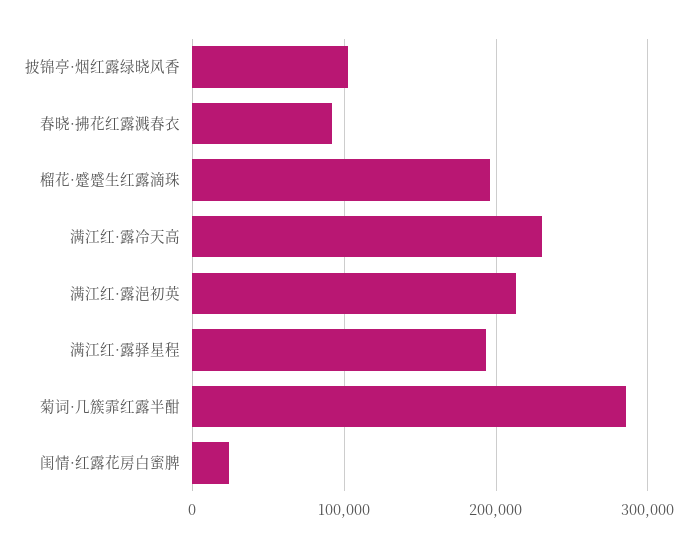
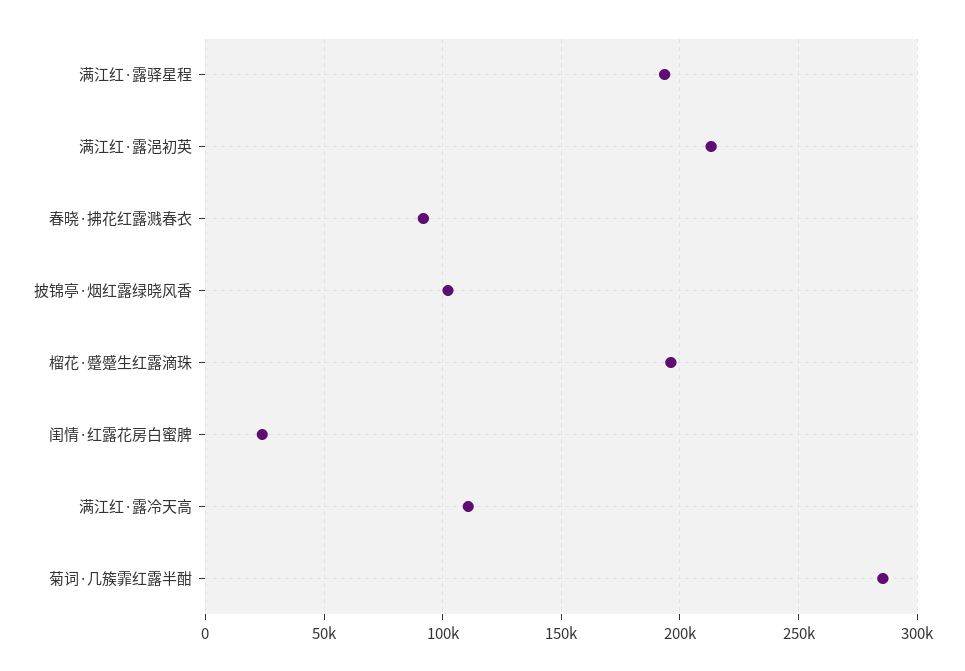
  {
    "披锦亭·烟红露绿晓风香": 100000,
    "春晓·拂花红露溅春衣": 90000,
    "榴花·蹙蹙生红露滴珠": 195000,
-   "满江红·露冷天高": 230000,
+   "满江红·露冷天高": 110000,
    "满江红·露浥初英": 215000,
    "满江红·露驿星程": 195000,
    "菊词·几簇霏红露半酣": 285000,
    "闺情·红露花房白蜜脾": 25000
  }

